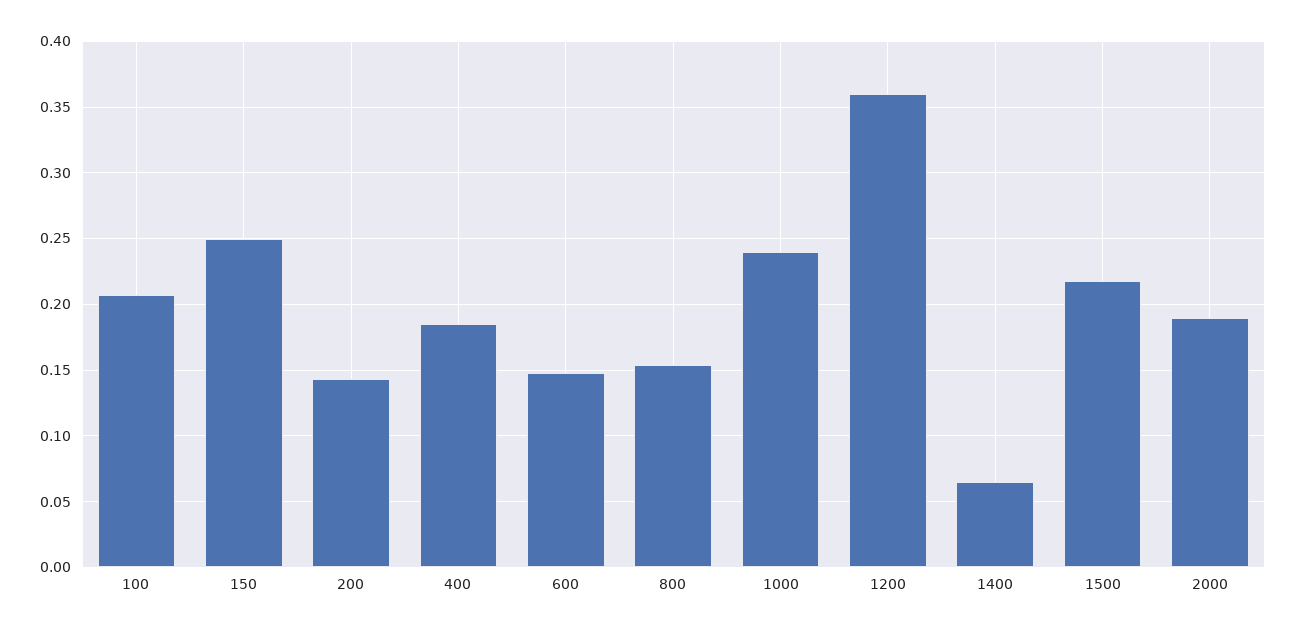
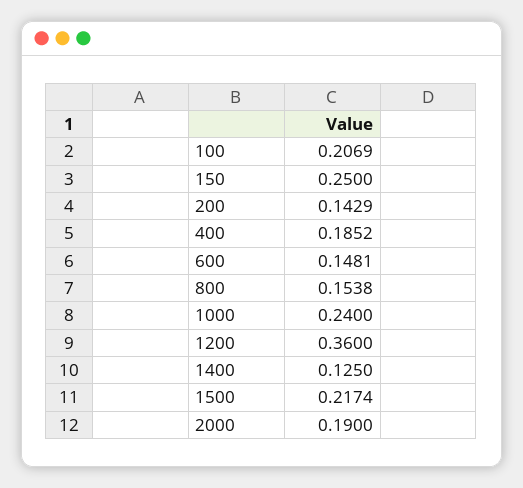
  {
    "100": 0.2069,
    "150": 0.25,
    "200": 0.1429,
    "400": 0.1852,
    "600": 0.1481,
    "800": 0.1538,
    "1000": 0.24,
    "1200": 0.36,
-   "1400": 0.065,
+   "1400": 0.125,
    "1500": 0.2174,
    "2000": 0.19
  }

